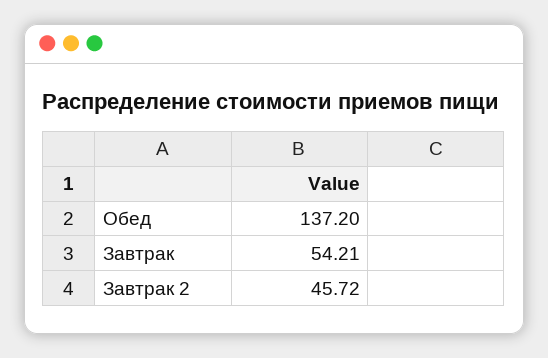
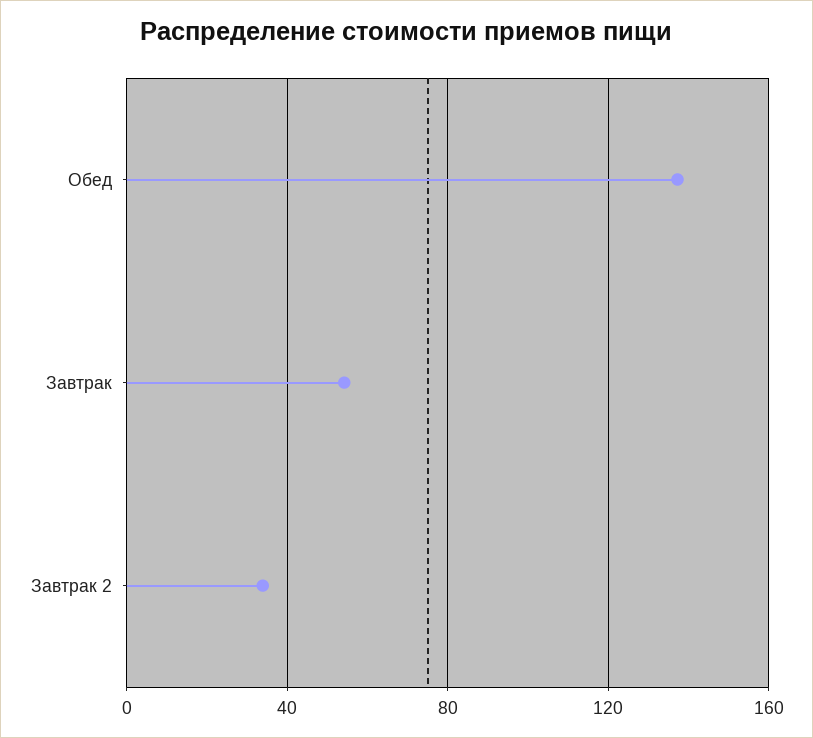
  {
    "Обед": 137.2,
    "Завтрак": 54.21,
-   "Завтрак 2": 45.72
+   "Завтрак 2": 35
  }

